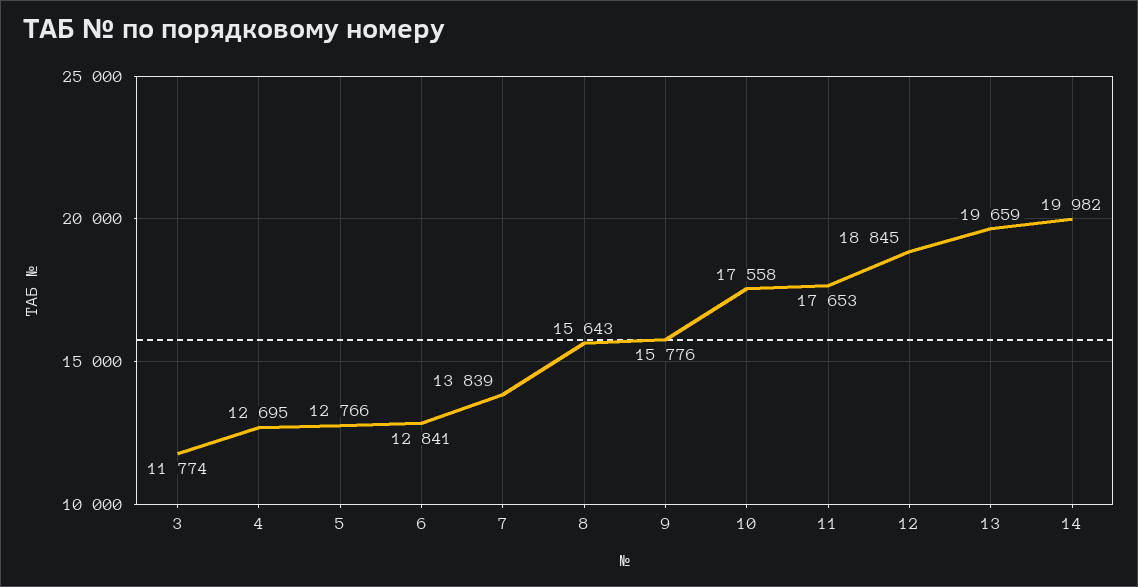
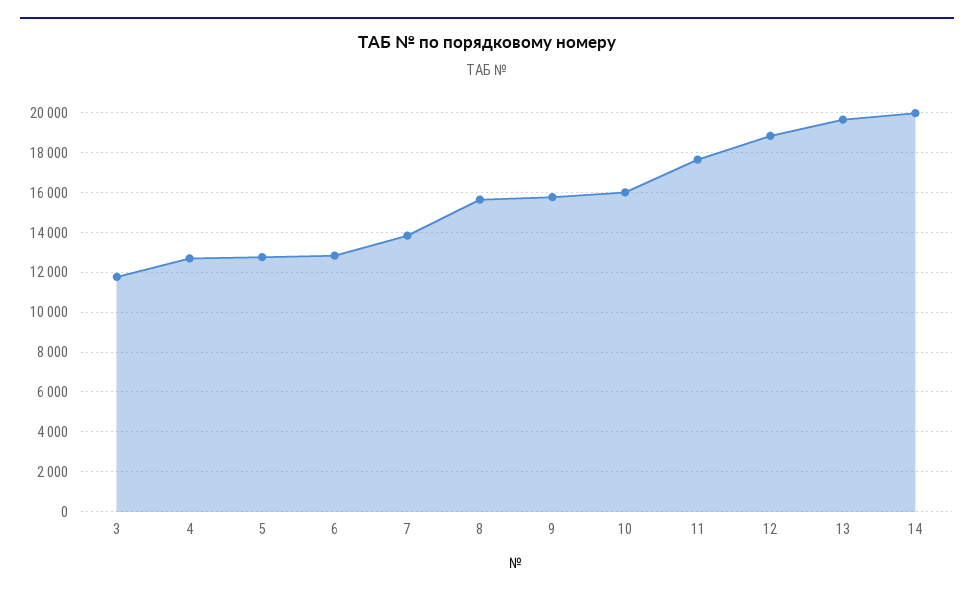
  {
    "3": 11774,
    "4": 12695,
    "5": 12766,
    "6": 12841,
    "7": 13839,
    "8": 15643,
    "9": 15776,
-   "10": 17558,
+   "10": 16000,
    "11": 17653,
    "12": 18845,
    "13": 19659,
    "14": 19982
  }

